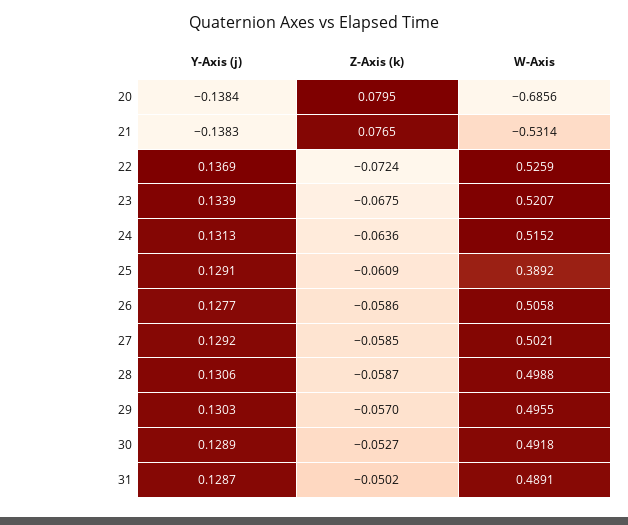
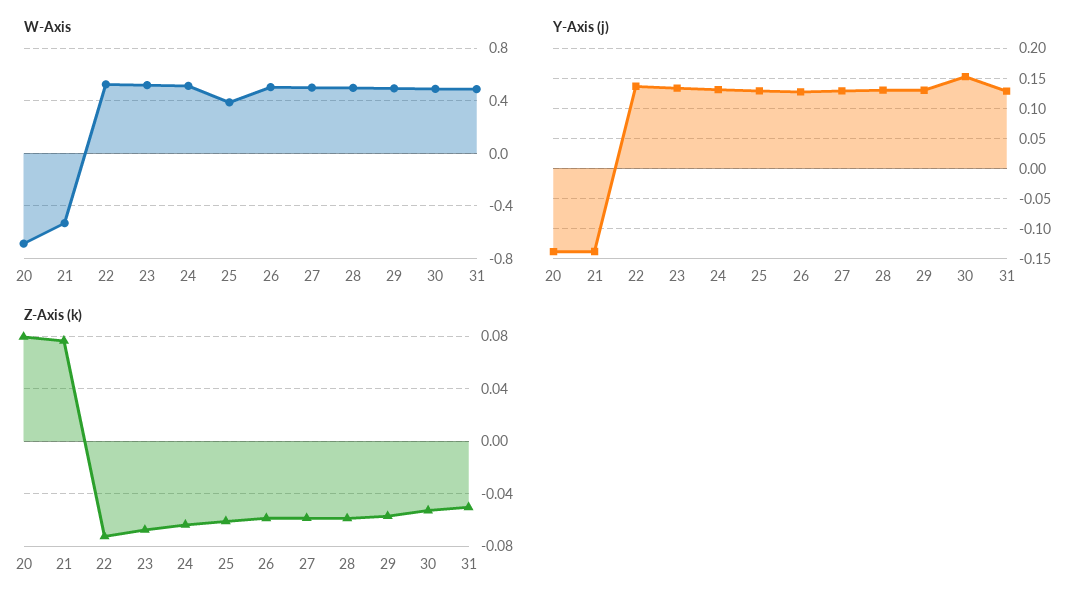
  {
    "Y-Axis (j)": {
      "20": -0.1384,
      "21": -0.1383,
      "22": 0.1369,
      "23": 0.1339,
      "24": 0.1313,
      "25": 0.1291,
      "26": 0.1277,
      "27": 0.1292,
      "28": 0.1306,
      "29": 0.1303,
-     "30": 0.1289,
+     "30": 0.15,
      "31": 0.1287
    },
    "Z-Axis (k)": {
      "20": 0.0795,
      "21": 0.0765,
      "22": -0.0724,
      "23": -0.0675,
      "24": -0.0636,
      "25": -0.0609,
      "26": -0.0586,
      "27": -0.0585,
      "28": -0.0587,
      "29": -0.057,
      "30": -0.0527,
      "31": -0.0502
    },
    "W-Axis": {
      "20": -0.6856,
      "21": -0.5314,
      "22": 0.5259,
      "23": 0.5207,
      "24": 0.5152,
      "25": 0.3892,
      "26": 0.5058,
      "27": 0.5021,
      "28": 0.4988,
      "29": 0.4955,
      "30": 0.4918,
      "31": 0.4891
    }
  }

